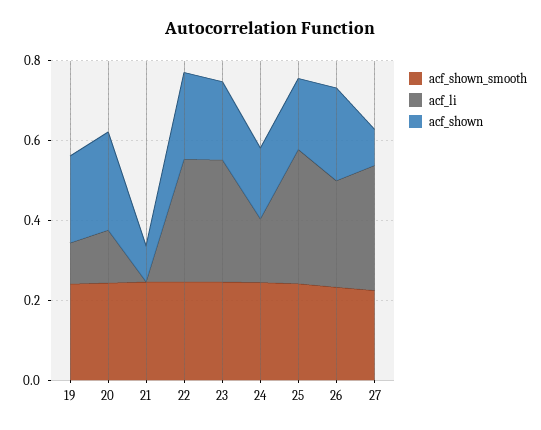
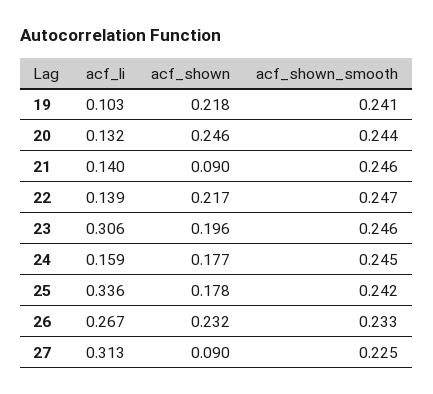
  {
    "acf_shown_smooth": {
      "19": 0.241,
      "20": 0.244,
      "21": 0.246,
      "22": 0.247,
      "23": 0.246,
      "24": 0.245,
      "25": 0.242,
      "26": 0.233,
      "27": 0.225
    },
    "acf_li": {
      "19": 0.103,
      "20": 0.132,
-     "21": 0,
+     "21": 0.14,
-     "22": 0.3,
+     "22": 0.139,
      "23": 0.306,
      "24": 0.159,
      "25": 0.336,
      "26": 0.267,
      "27": 0.313
    },
    "acf_shown": {
      "19": 0.218,
      "20": 0.246,
      "21": 0.09,
      "22": 0.217,
      "23": 0.196,
      "24": 0.177,
      "25": 0.178,
      "26": 0.232,
      "27": 0.09
    }
  }

